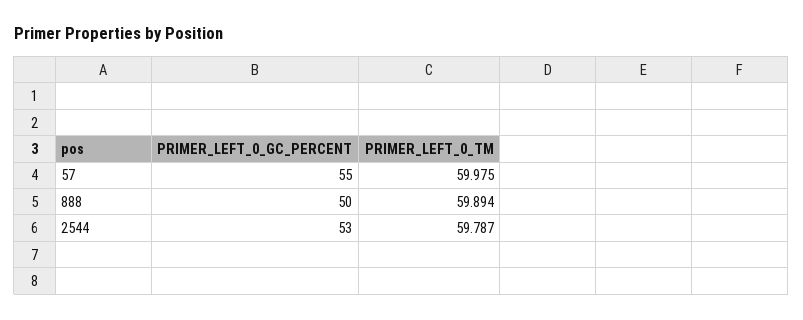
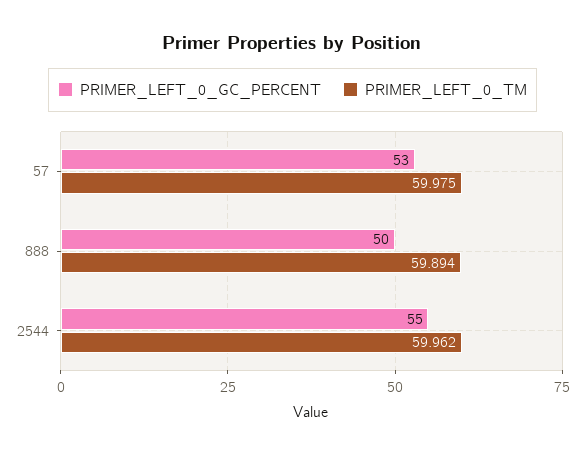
  {
    "PRIMER_LEFT_0_GC_PERCENT": {
-     "57": 55,
+     "57": 53,
      "888": 50,
-     "2544": 53
+     "2544": 55
    },
    "PRIMER_LEFT_0_TM": {
      "57": 59.975,
      "888": 59.894,
-     "2544": 59.787
+     "2544": 59.962
    }
  }

